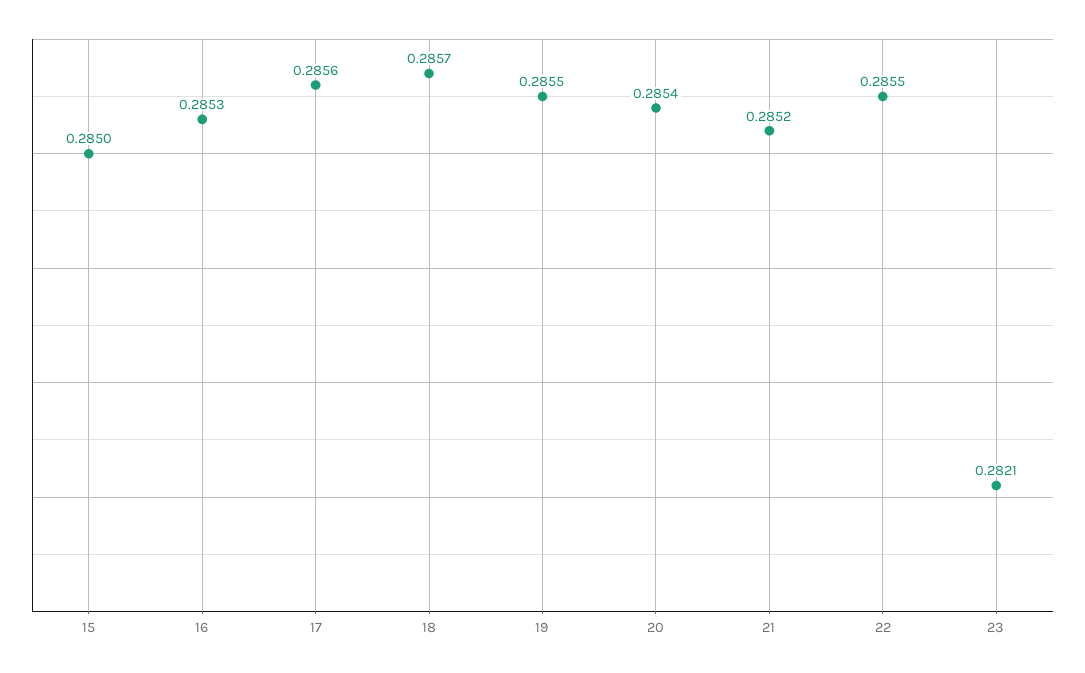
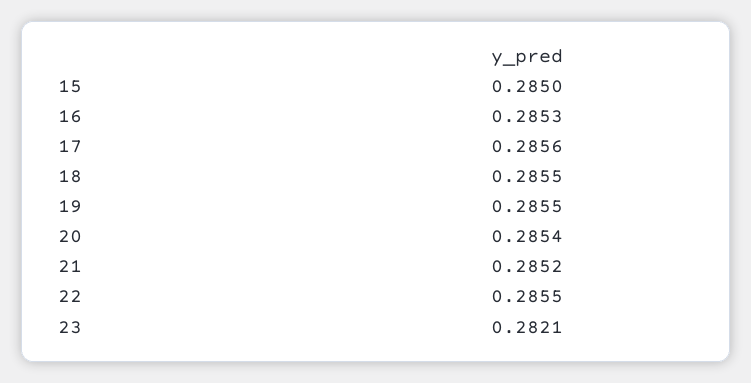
  {
    "15": 0.285,
    "16": 0.2853,
    "17": 0.2856,
-   "18": 0.2857,
+   "18": 0.2855,
    "19": 0.2855,
    "20": 0.2854,
    "21": 0.2852,
    "22": 0.2855,
    "23": 0.2821
  }

